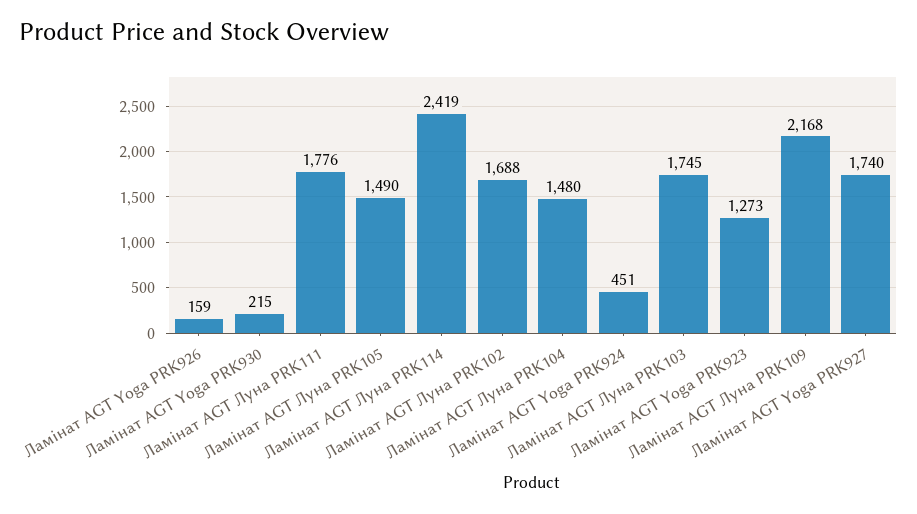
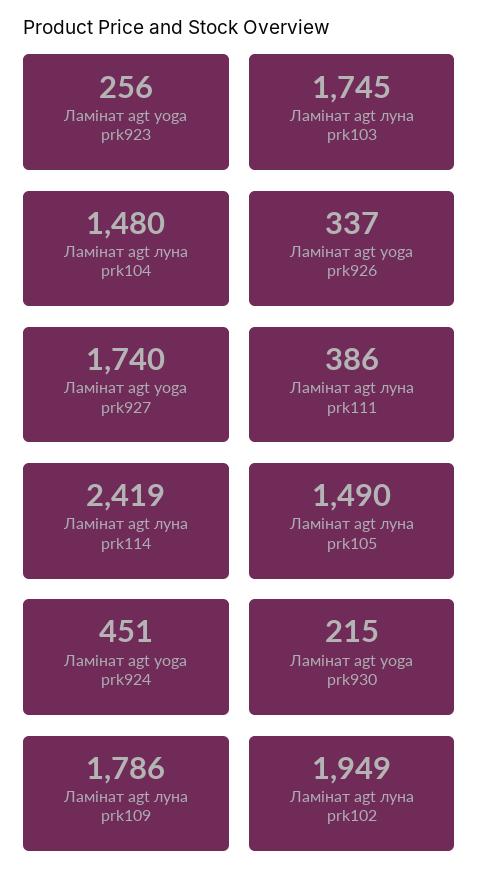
  {
-   "Ламінат AGT Yoga PRK926": 159,
+   "Ламінат AGT Yoga PRK926": 337,
    "Ламінат AGT Yoga PRK930": 215,
-   "Ламінат AGT Луна PRK111": 1776,
+   "Ламінат AGT Луна PRK111": 386,
    "Ламінат AGT Луна PRK105": 1490,
    "Ламінат AGT Луна PRK114": 2419,
-   "Ламінат AGT Луна PRK102": 1688,
+   "Ламінат AGT Луна PRK102": 1949,
    "Ламінат AGT Луна PRK104": 1480,
    "Ламінат AGT Yoga PRK924": 451,
    "Ламінат AGT Луна PRK103": 1745,
-   "Ламінат AGT Yoga PRK923": 1273,
+   "Ламінат AGT Yoga PRK923": 256,
-   "Ламінат AGT Луна PRK109": 2168,
+   "Ламінат AGT Луна PRK109": 1786,
    "Ламінат AGT Yoga PRK927": 1740
  }

